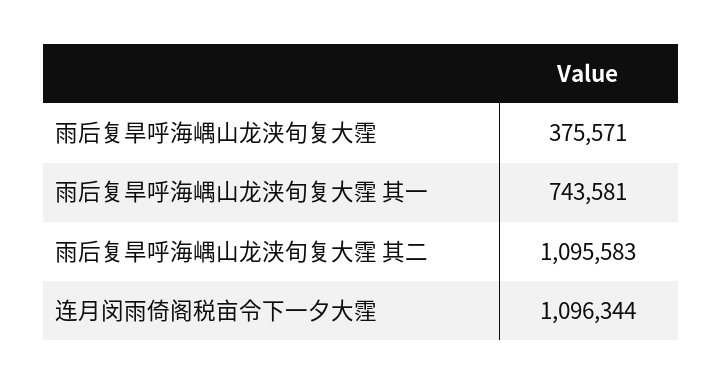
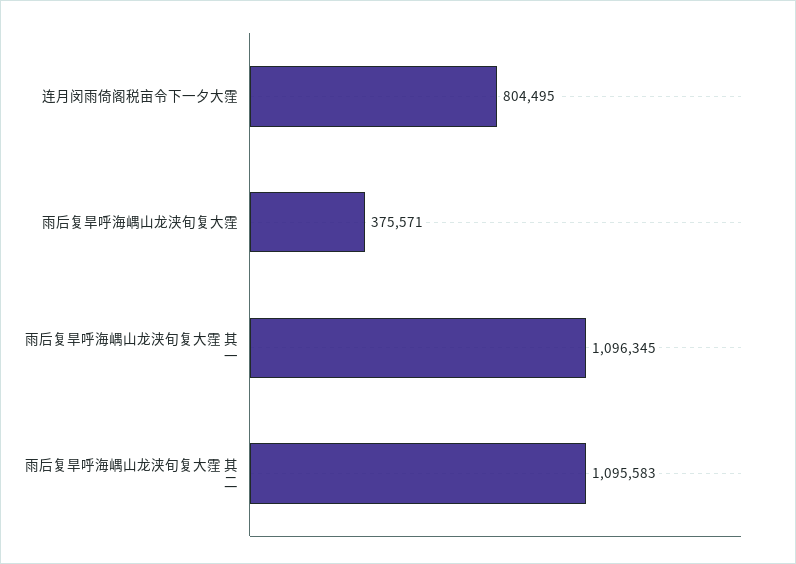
  {
    "雨后复旱呼海嵎山龙浃旬复大霔": 375571,
-   "雨后复旱呼海嵎山龙浃旬复大霔 其一": 743581,
+   "雨后复旱呼海嵎山龙浃旬复大霔 其一": 1096345,
    "雨后复旱呼海嵎山龙浃旬复大霔 其二": 1095583,
-   "连月闵雨倚阁税亩令下一夕大霔": 1096344
+   "连月闵雨倚阁税亩令下一夕大霔": 804495
  }

